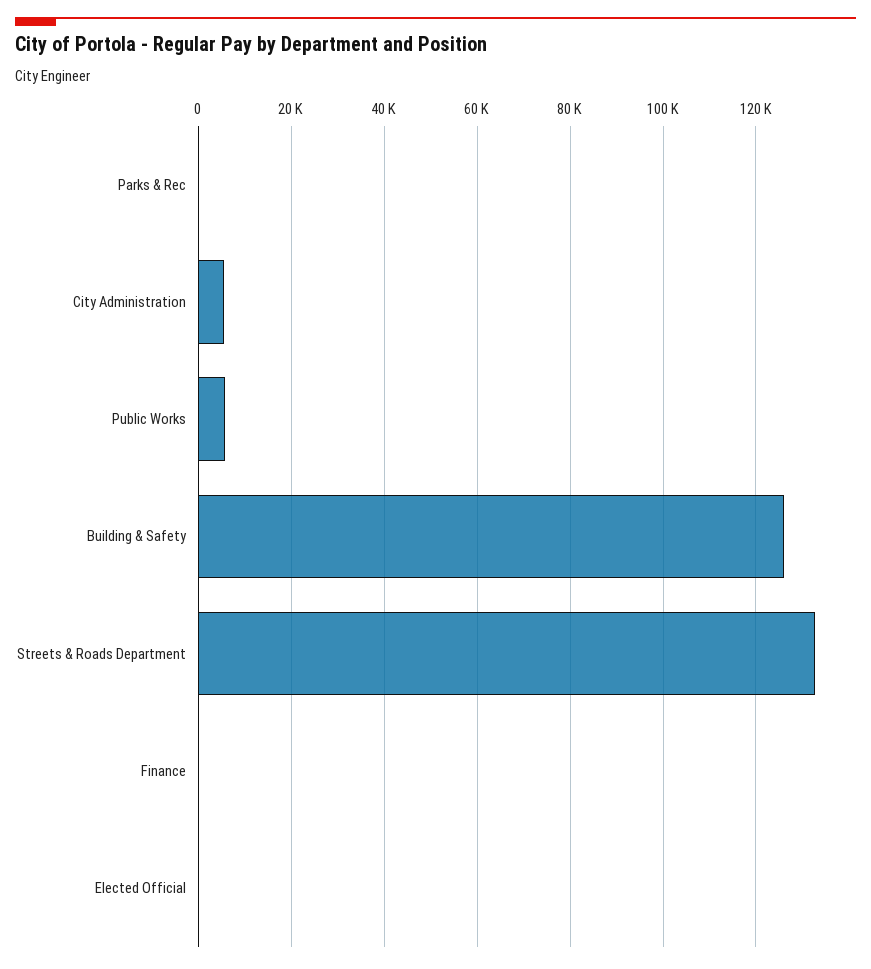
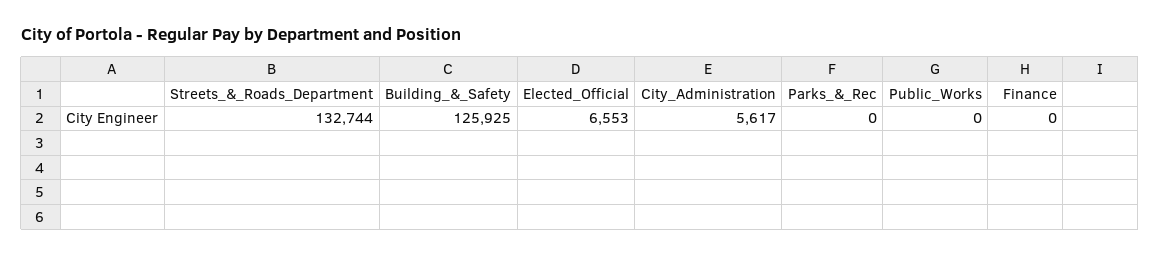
  {
    "Parks & Rec": 0,
    "City Administration": 5617,
-   "Public Works": 6000,
+   "Public Works": 0,
    "Building & Safety": 125925,
    "Streets & Roads Department": 132744,
    "Finance": 0,
-   "Elected Official": 0
+   "Elected Official": 6553
  }

